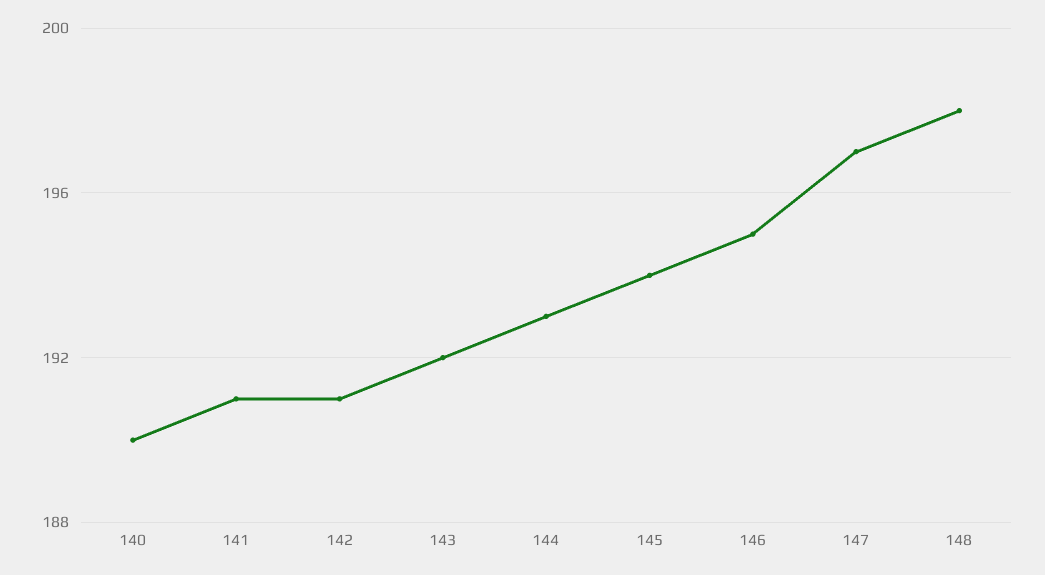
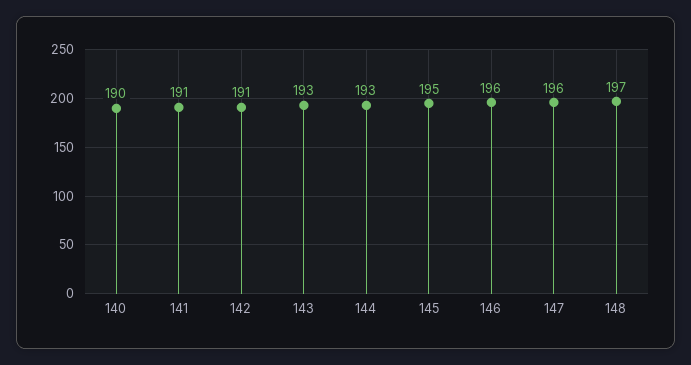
  {
    "140": 190,
    "141": 191,
    "142": 191,
-   "143": 192,
+   "143": 193,
    "144": 193,
-   "145": 194,
+   "145": 195,
-   "146": 195,
+   "146": 196,
-   "147": 197,
+   "147": 196,
-   "148": 198
+   "148": 197
  }

